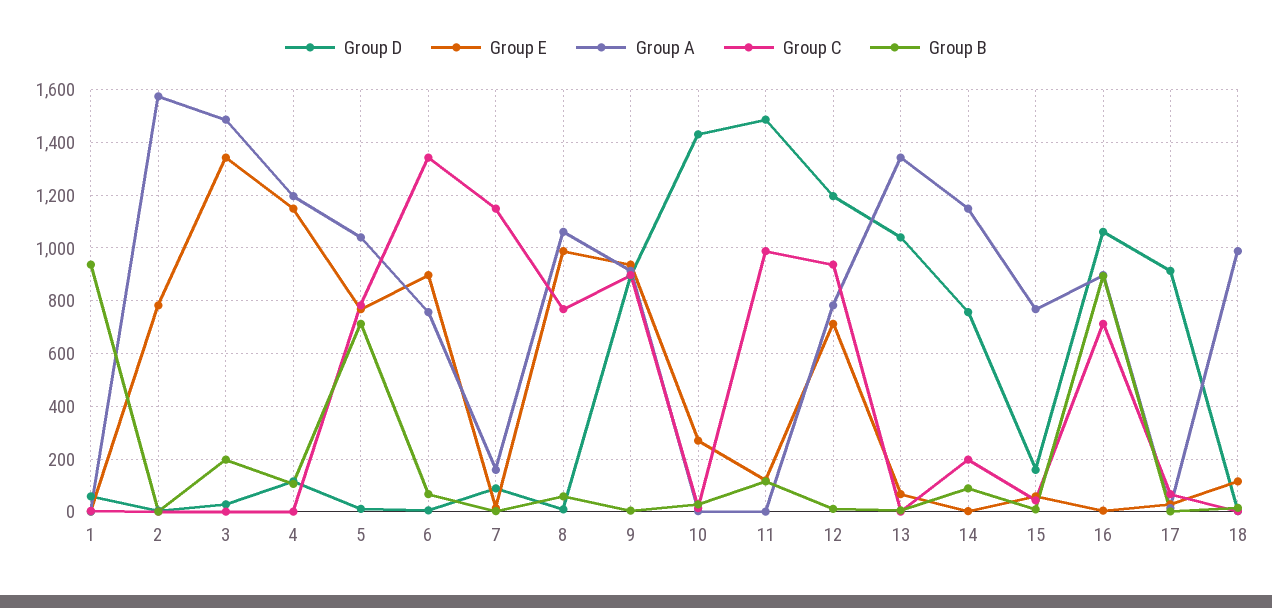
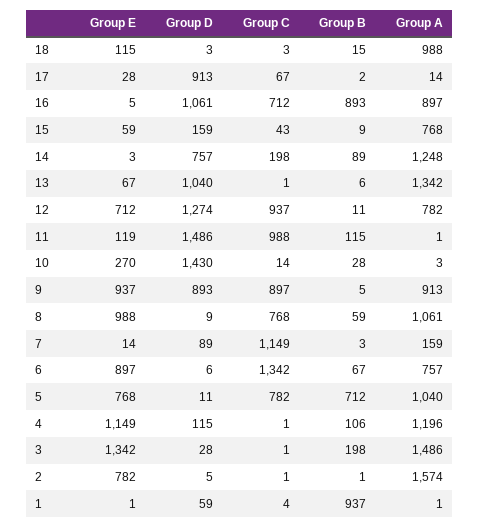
  {
    "Group D": {
      "1": 59,
      "2": 5,
      "3": 28,
      "4": 115,
      "5": 11,
      "6": 6,
      "7": 89,
      "8": 9,
      "9": 893,
      "10": 1430,
      "11": 1486,
-     "12": 1200,
+     "12": 1274,
      "13": 1040,
      "14": 757,
      "15": 159,
      "16": 1061,
      "17": 913,
      "18": 3
    },
    "Group E": {
      "1": 1,
      "2": 782,
      "3": 1342,
      "4": 1149,
      "5": 768,
      "6": 897,
      "7": 14,
      "8": 988,
      "9": 937,
      "10": 270,
      "11": 119,
      "12": 712,
      "13": 67,
      "14": 3,
      "15": 59,
      "16": 5,
      "17": 28,
      "18": 115
    },
    "Group A": {
      "1": 1,
      "2": 1574,
      "3": 1486,
      "4": 1196,
      "5": 1040,
      "6": 757,
      "7": 159,
      "8": 1061,
      "9": 913,
      "10": 3,
      "11": 1,
      "12": 782,
      "13": 1342,
-     "14": 1150,
+     "14": 1248,
      "15": 768,
      "16": 897,
      "17": 14,
      "18": 988
    },
    "Group C": {
      "1": 4,
      "2": 1,
      "3": 1,
      "4": 1,
      "5": 782,
      "6": 1342,
      "7": 1149,
      "8": 768,
      "9": 897,
      "10": 14,
      "11": 988,
      "12": 937,
      "13": 1,
      "14": 198,
      "15": 43,
      "16": 712,
      "17": 67,
      "18": 3
    },
    "Group B": {
      "1": 937,
      "2": 1,
      "3": 198,
      "4": 106,
      "5": 712,
      "6": 67,
      "7": 3,
      "8": 59,
      "9": 5,
      "10": 28,
      "11": 115,
      "12": 11,
      "13": 6,
      "14": 89,
      "15": 9,
      "16": 893,
      "17": 2,
      "18": 15
    }
  }

